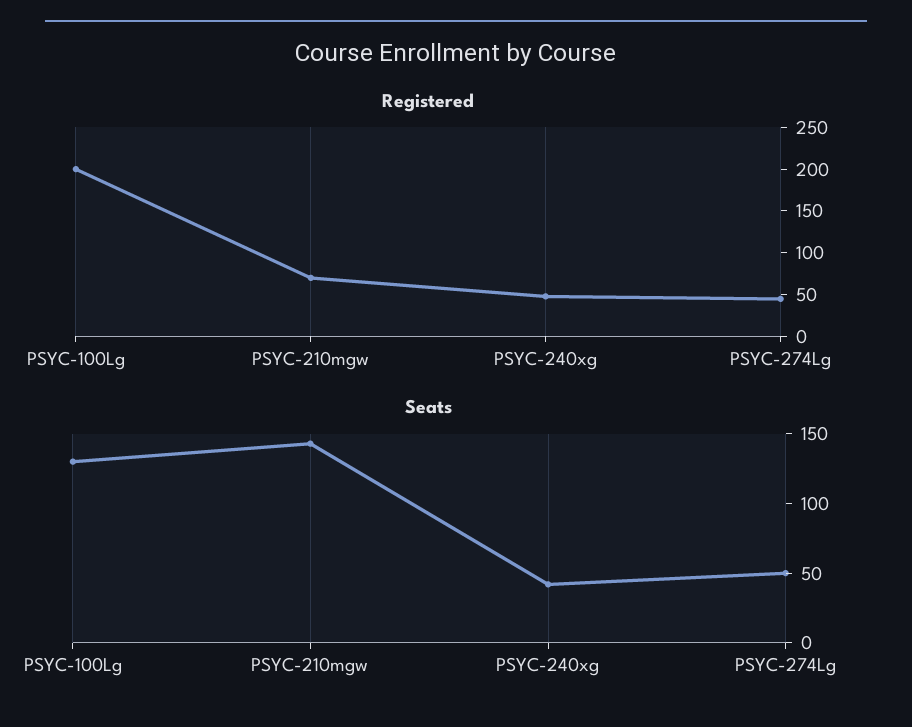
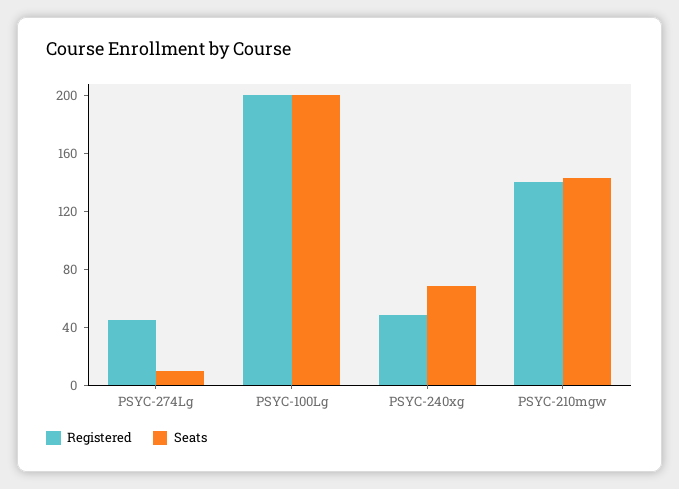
  {
    "Registered": {
      "PSYC-100Lg": 200,
-     "PSYC-210mgw": 70,
+     "PSYC-210mgw": 140,
      "PSYC-240xg": 50,
      "PSYC-274Lg": 50
    },
    "Seats": {
-     "PSYC-100Lg": 130,
+     "PSYC-100Lg": 200,
      "PSYC-210mgw": 140,
-     "PSYC-240xg": 40,
+     "PSYC-240xg": 70,
-     "PSYC-274Lg": 50
+     "PSYC-274Lg": 10
    }
  }

